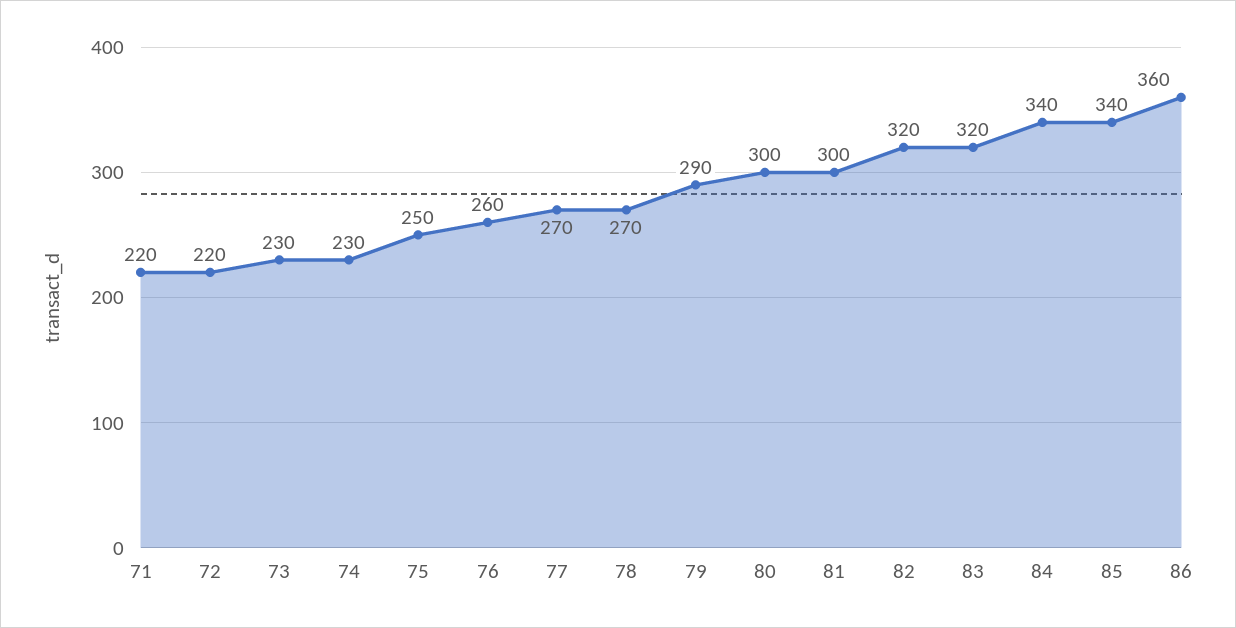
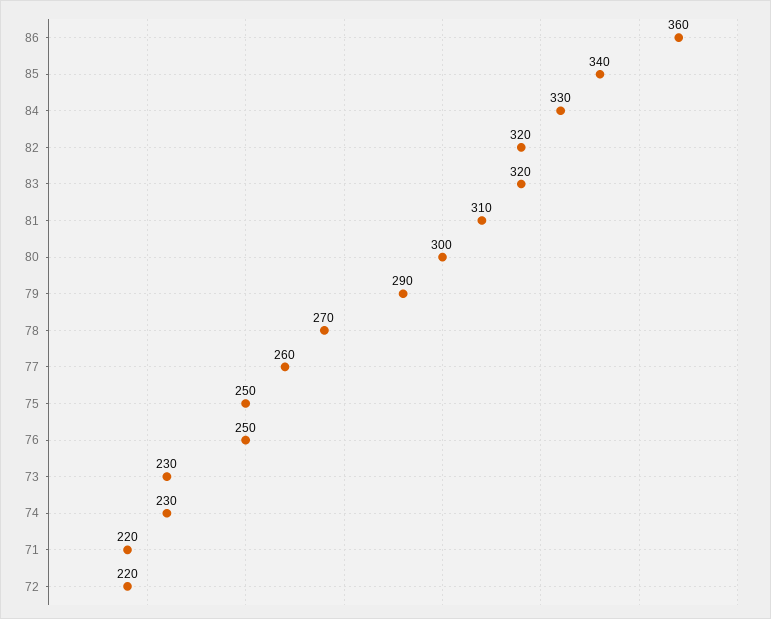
  {
    "71": 220,
    "72": 220,
    "73": 230,
    "74": 230,
    "75": 250,
-   "76": 260,
+   "76": 250,
-   "77": 270,
+   "77": 260,
    "78": 270,
    "79": 290,
    "80": 300,
-   "81": 300,
+   "81": 310,
    "82": 320,
    "83": 320,
-   "84": 340,
+   "84": 330,
    "85": 340,
    "86": 360
  }

